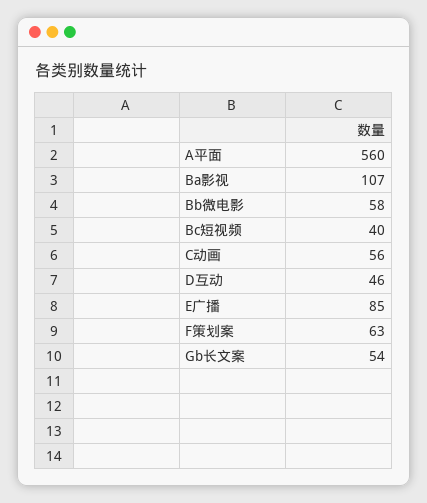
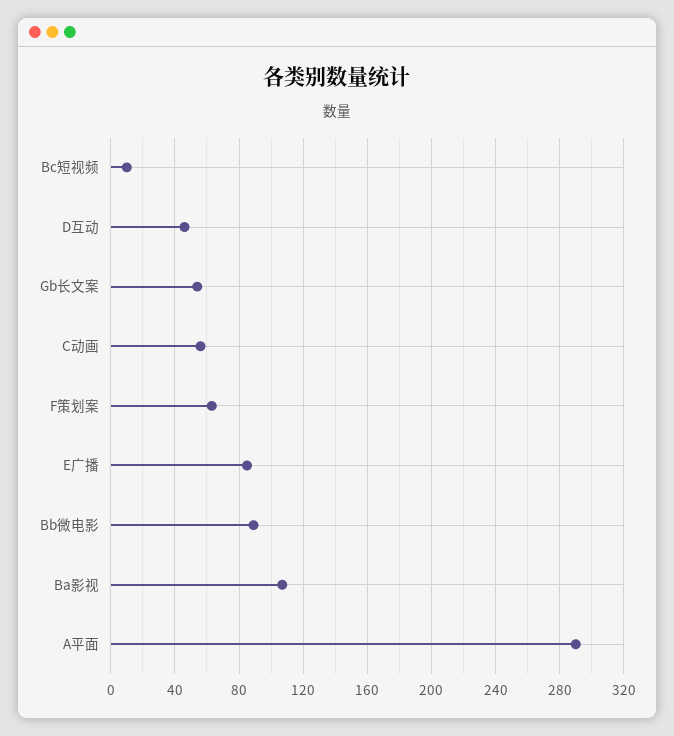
  {
-   "A平面": 560,
+   "A平面": 290,
    "Ba影视": 107,
-   "Bb微电影": 58,
+   "Bb微电影": 90,
-   "Bc短视频": 40,
+   "Bc短视频": 10,
    "C动画": 56,
    "D互动": 46,
    "E广播": 85,
    "F策划案": 63,
    "Gb长文案": 54
  }

